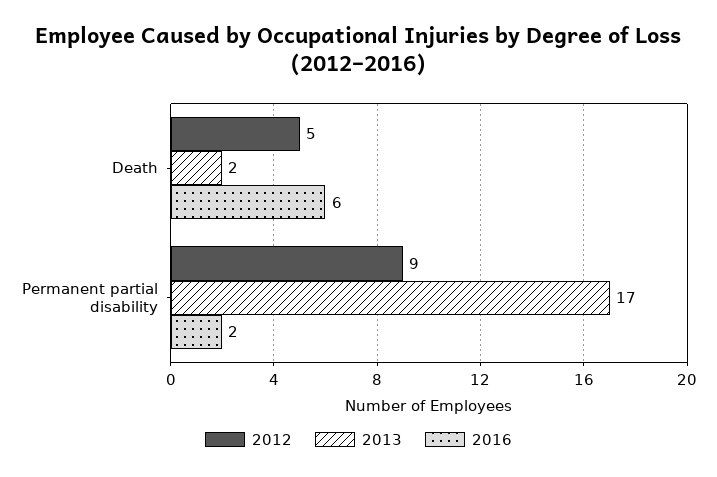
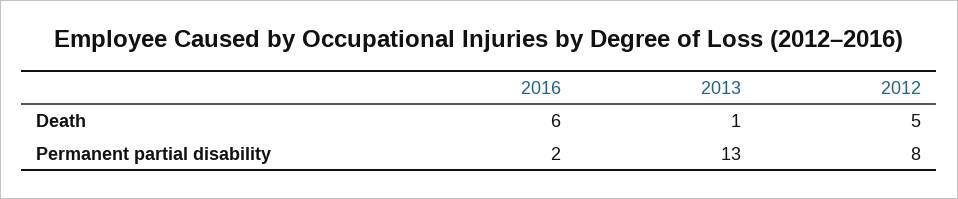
  {
    "2012": {
      "Death": 5,
-     "Permanent partial disability": 9
+     "Permanent partial disability": 8
    },
    "2013": {
-     "Death": 2,
+     "Death": 1,
-     "Permanent partial disability": 17
+     "Permanent partial disability": 13
    },
    "2016": {
      "Death": 6,
      "Permanent partial disability": 2
    }
  }

